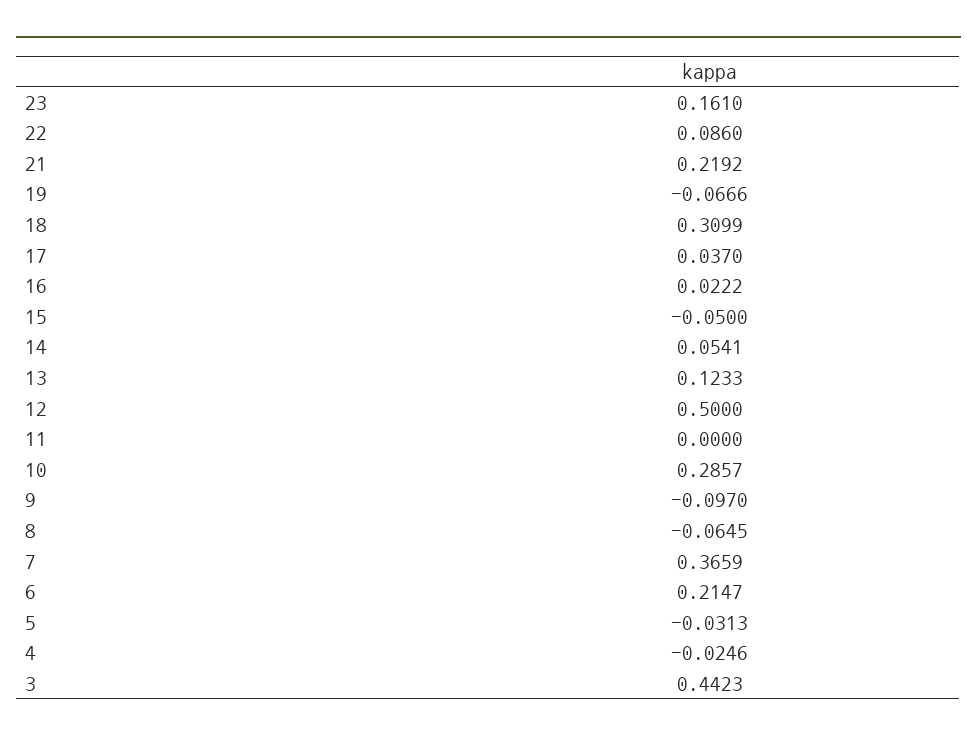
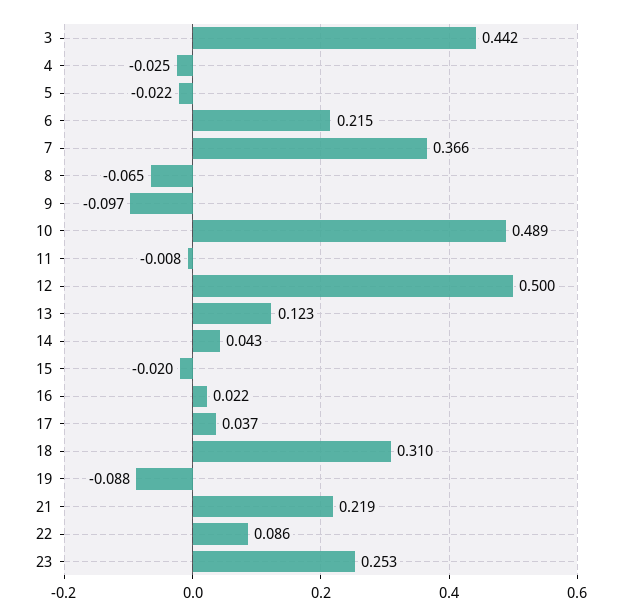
  {
-   "23": 0.161,
+   "23": 0.253,
    "22": 0.086,
    "21": 0.2192,
-   "19": -0.0666,
+   "19": -0.088,
    "18": 0.3099,
    "17": 0.037,
    "16": 0.0222,
-   "15": -0.05,
+   "15": -0.02,
-   "14": 0.0541,
+   "14": 0.043,
    "13": 0.1233,
    "12": 0.5,
-   "11": 0,
+   "11": -0.008,
-   "10": 0.2857,
+   "10": 0.489,
    "9": -0.097,
    "8": -0.0645,
    "7": 0.3659,
    "6": 0.2147,
-   "5": -0.0313,
+   "5": -0.022,
    "4": -0.0246,
    "3": 0.4423
  }

